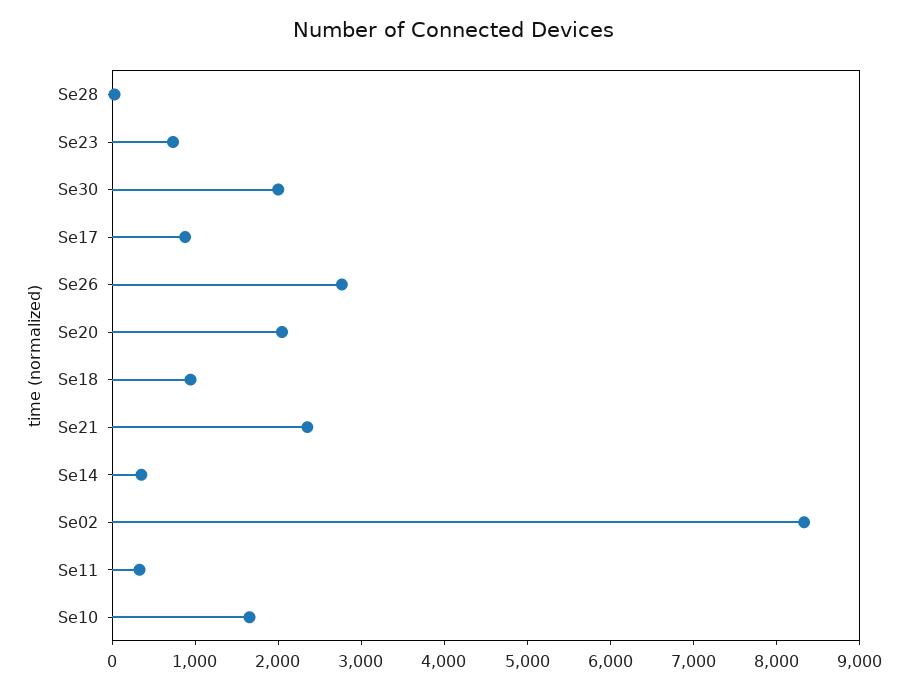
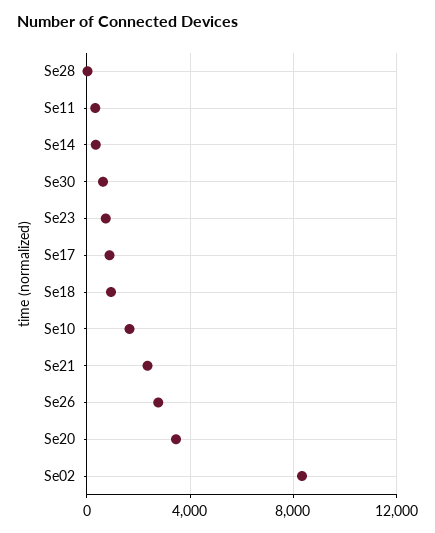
  {
    "Se28": 0,
    "Se23": 800,
-   "Se30": 2000,
+   "Se30": 500,
    "Se17": 800,
    "Se26": 2800,
-   "Se20": 2000,
+   "Se20": 3500,
    "Se18": 1000,
    "Se21": 2400,
    "Se14": 400,
    "Se02": 8400,
    "Se11": 400,
    "Se10": 1600
  }

